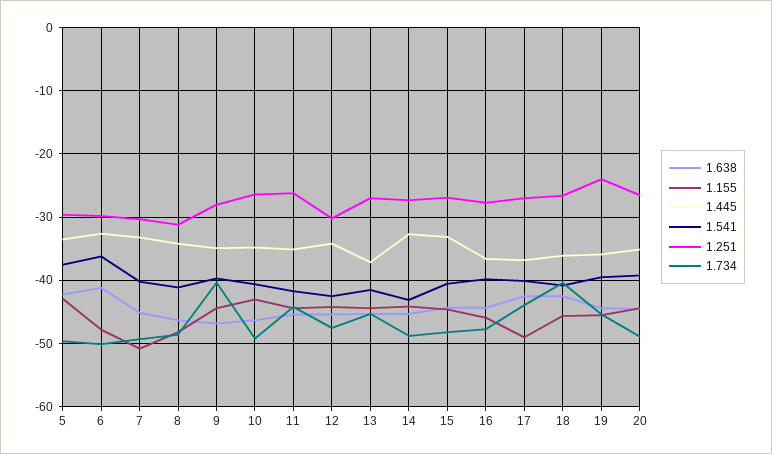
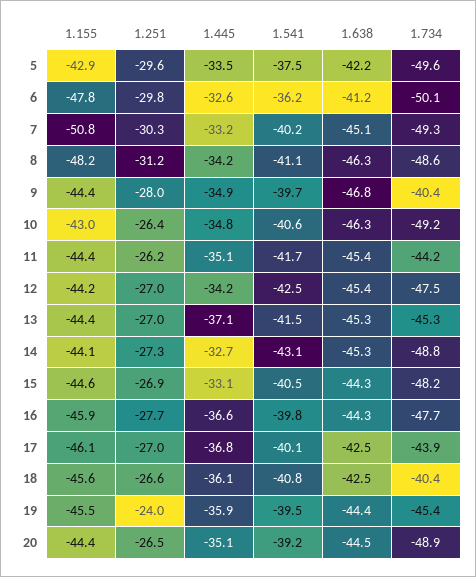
  {
    "1.638": {
      "5": -42.2,
      "6": -41.2,
      "7": -45.1,
      "8": -46.3,
      "9": -46.8,
      "10": -46.3,
      "11": -45.4,
      "12": -45.4,
      "13": -45.3,
      "14": -45.3,
      "15": -44.3,
      "16": -44.3,
      "17": -42.5,
      "18": -42.5,
      "19": -44.4,
      "20": -44.5
    },
    "1.155": {
      "5": -42.9,
      "6": -47.8,
      "7": -50.8,
      "8": -48.2,
      "9": -44.4,
      "10": -43,
      "11": -44.4,
      "12": -44.2,
      "13": -44.4,
      "14": -44.1,
      "15": -44.6,
      "16": -45.9,
-     "17": -49,
+     "17": -46.1,
      "18": -45.6,
      "19": -45.5,
      "20": -44.4
    },
    "1.445": {
      "5": -33.5,
      "6": -32.6,
      "7": -33.2,
      "8": -34.2,
      "9": -34.9,
      "10": -34.8,
      "11": -35.1,
      "12": -34.2,
      "13": -37.1,
      "14": -32.7,
      "15": -33.1,
      "16": -36.6,
      "17": -36.8,
      "18": -36.1,
      "19": -35.9,
      "20": -35.1
    },
    "1.541": {
      "5": -37.5,
      "6": -36.2,
      "7": -40.2,
      "8": -41.1,
      "9": -39.7,
      "10": -40.6,
      "11": -41.7,
      "12": -42.5,
      "13": -41.5,
      "14": -43.1,
      "15": -40.5,
      "16": -39.8,
      "17": -40.1,
      "18": -40.8,
      "19": -39.5,
      "20": -39.2
    },
    "1.251": {
      "5": -29.6,
      "6": -29.8,
      "7": -30.3,
      "8": -31.2,
      "9": -28,
      "10": -26.4,
      "11": -26.2,
-     "12": -30,
+     "12": -27,
      "13": -27,
      "14": -27.3,
      "15": -26.9,
      "16": -27.7,
      "17": -27,
      "18": -26.6,
      "19": -24,
      "20": -26.5
    },
    "1.734": {
      "5": -49.6,
      "6": -50.1,
      "7": -49.3,
      "8": -48.6,
      "9": -40.4,
      "10": -49.2,
      "11": -44.2,
      "12": -47.5,
      "13": -45.3,
      "14": -48.8,
      "15": -48.2,
      "16": -47.7,
      "17": -43.9,
      "18": -40.4,
      "19": -45.4,
      "20": -48.9
    }
  }

